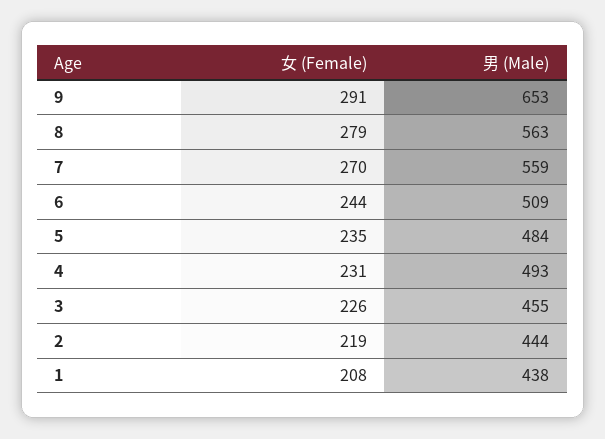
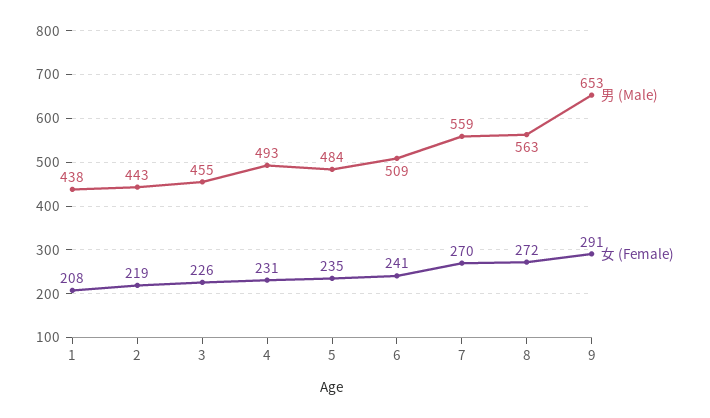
  {
    "女 (Female)": {
      "9": 291,
-     "8": 279,
+     "8": 272,
      "7": 270,
-     "6": 244,
+     "6": 241,
      "5": 235,
      "4": 231,
      "3": 226,
      "2": 219,
      "1": 208
    },
    "男 (Male)": {
      "9": 653,
      "8": 563,
      "7": 559,
      "6": 509,
      "5": 484,
      "4": 493,
      "3": 455,
-     "2": 444,
+     "2": 443,
      "1": 438
    }
  }

